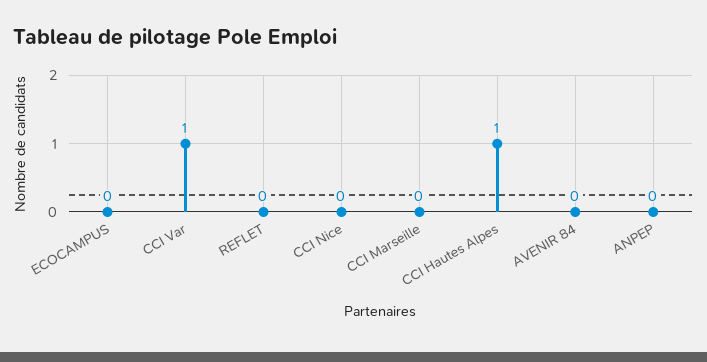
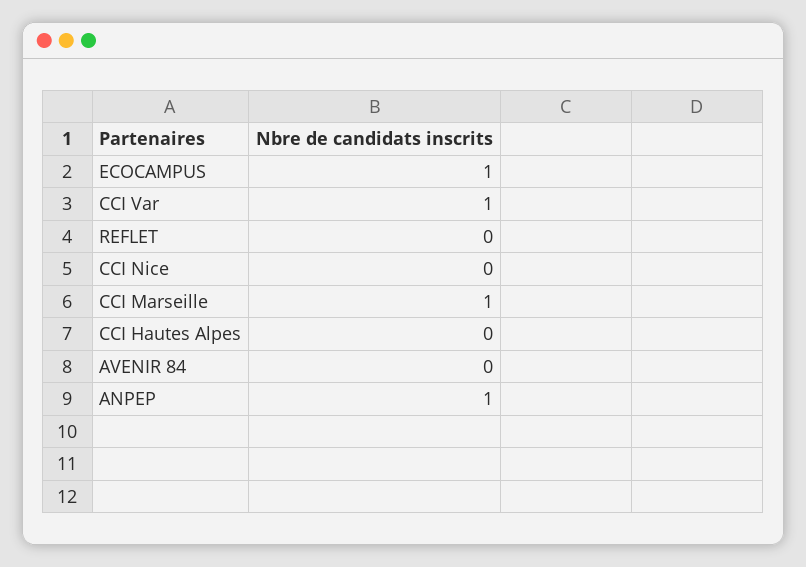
  {
-   "ECOCAMPUS": 0,
+   "ECOCAMPUS": 1,
    "CCI Var": 1,
    "REFLET": 0,
    "CCI Nice": 0,
-   "CCI Marseille": 0,
+   "CCI Marseille": 1,
-   "CCI Hautes Alpes": 1,
+   "CCI Hautes Alpes": 0,
    "AVENIR 84": 0,
-   "ANPEP": 0
+   "ANPEP": 1
  }

